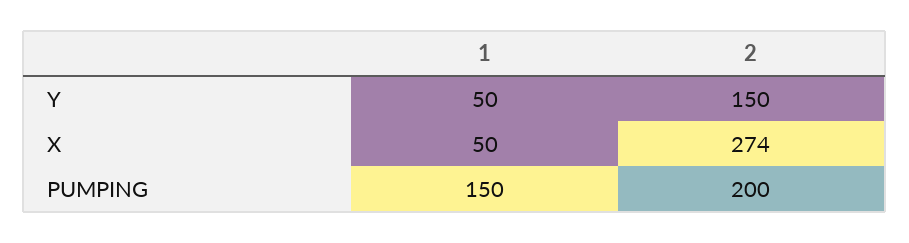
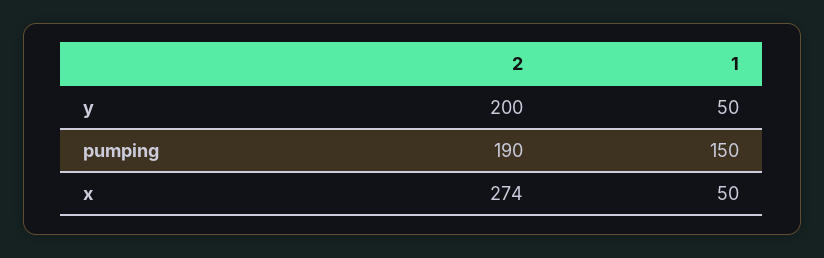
  {
    "1": {
      "Y": 50,
      "X": 50,
      "PUMPING": 150
    },
    "2": {
-     "Y": 150,
+     "Y": 200,
      "X": 274,
-     "PUMPING": 200
+     "PUMPING": 190
    }
  }

